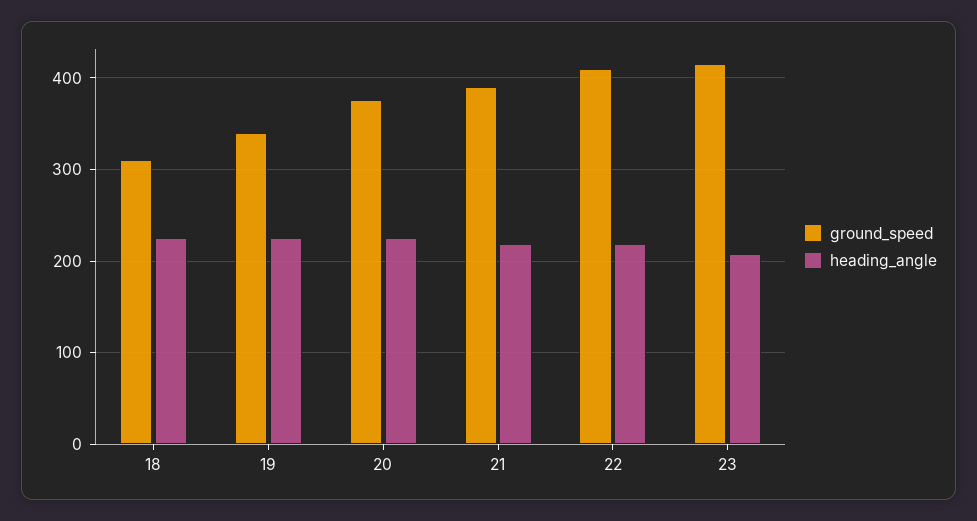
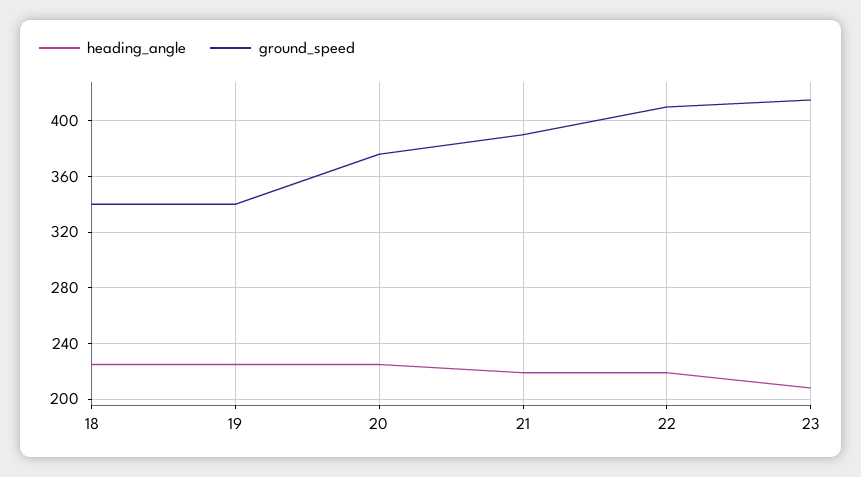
  {
    "ground_speed": {
-     "18": 310,
+     "18": 340,
      "19": 340,
      "20": 375,
      "21": 390,
      "22": 410,
      "23": 415
    },
    "heading_angle": {
      "18": 225,
      "19": 225,
      "20": 225,
      "21": 220,
      "22": 220,
      "23": 210
    }
  }

